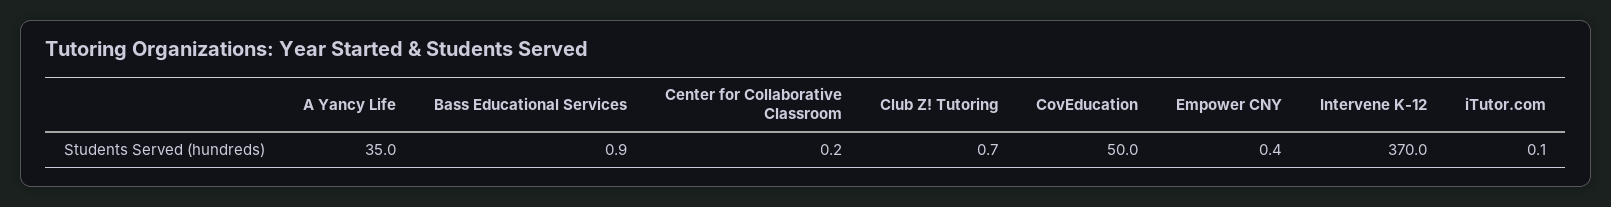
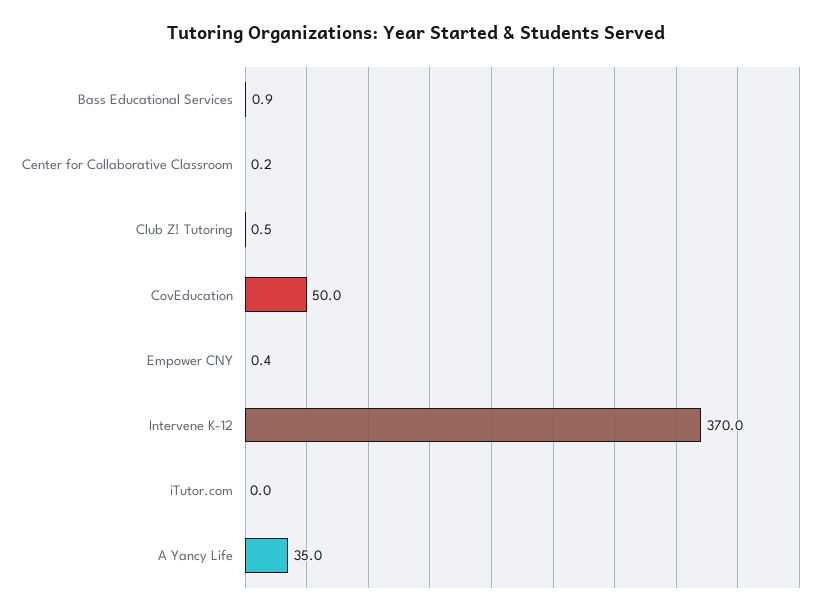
  {
    "A Yancy Life": 35,
    "Bass Educational Services": 0.9,
    "Center for Collaborative Classroom": 0.2,
-   "Club Z! Tutoring": 0.7,
+   "Club Z! Tutoring": 0.5,
    "CovEducation": 50,
    "Empower CNY": 0.4,
    "Intervene K-12": 370,
-   "iTutor.com": 0.1
+   "iTutor.com": 0
  }

